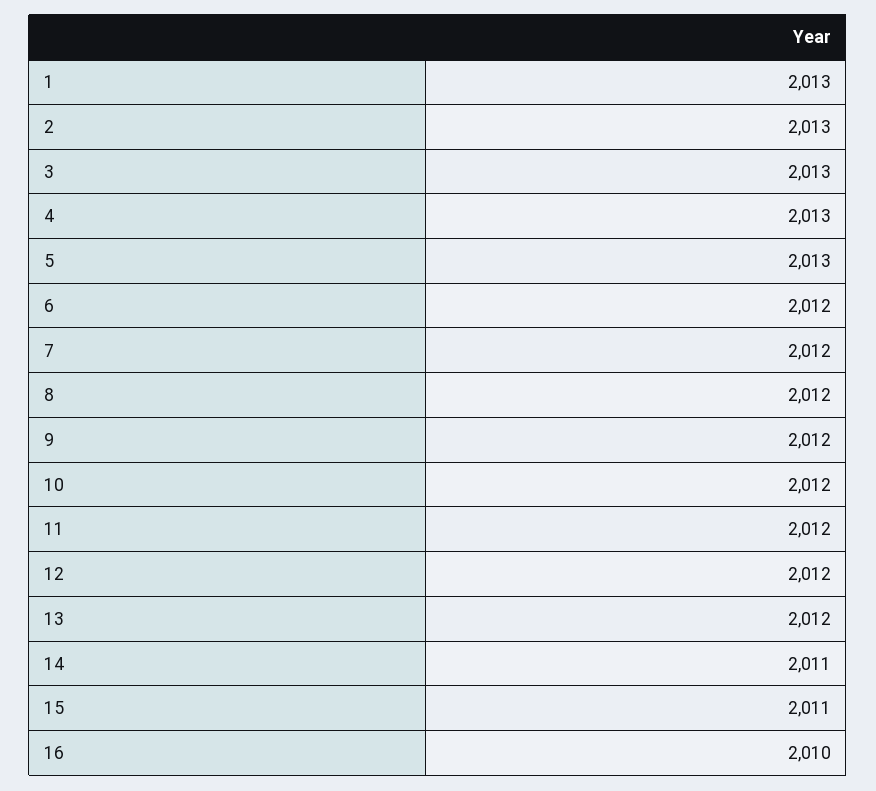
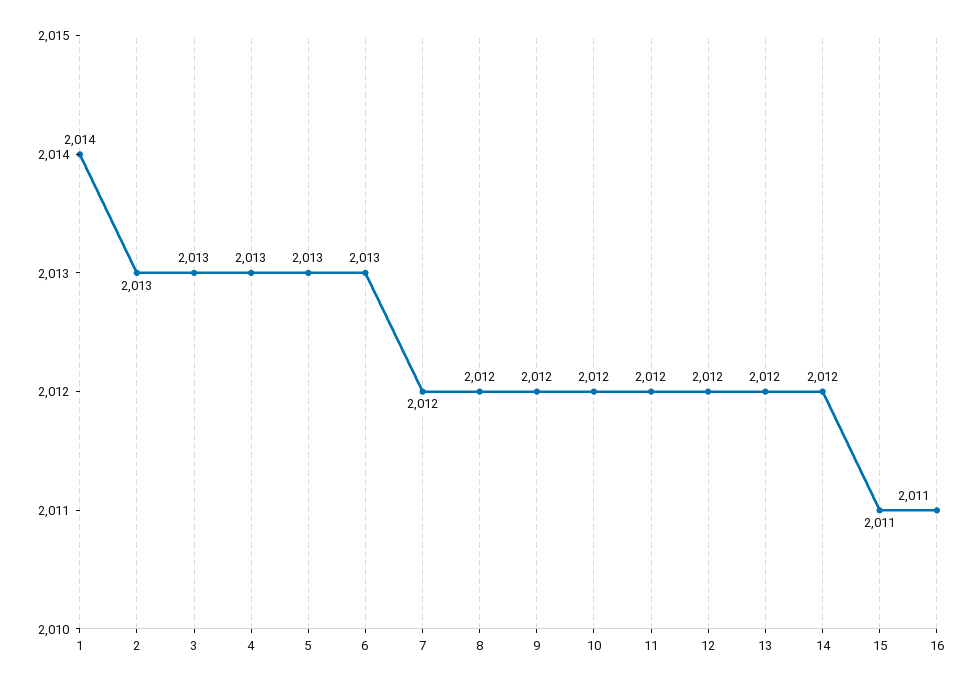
  {
-   "1": 2013,
+   "1": 2014,
    "2": 2013,
    "3": 2013,
    "4": 2013,
    "5": 2013,
-   "6": 2012,
+   "6": 2013,
    "7": 2012,
    "8": 2012,
    "9": 2012,
    "10": 2012,
    "11": 2012,
    "12": 2012,
    "13": 2012,
-   "14": 2011,
+   "14": 2012,
    "15": 2011,
-   "16": 2010
+   "16": 2011
  }

